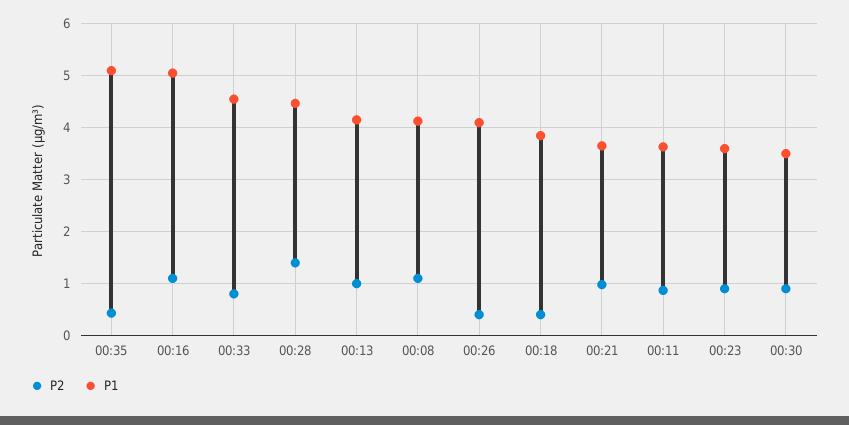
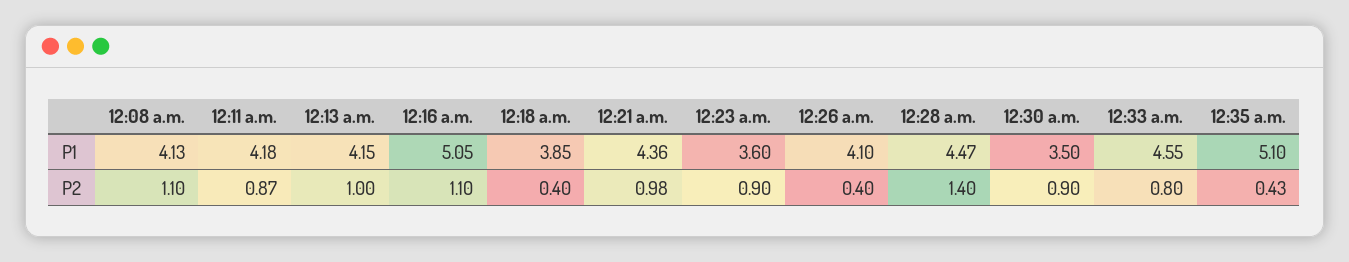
  {
    "P2": {
      "00:35": 0.43,
      "00:16": 1.1,
      "00:33": 0.8,
      "00:28": 1.4,
      "00:13": 1,
      "00:08": 1.1,
      "00:26": 0.4,
      "00:18": 0.4,
      "00:21": 0.98,
      "00:11": 0.87,
      "00:23": 0.9,
      "00:30": 0.9
    },
    "P1": {
      "00:35": 5.1,
      "00:16": 5.05,
      "00:33": 4.55,
      "00:28": 4.47,
      "00:13": 4.15,
      "00:08": 4.13,
      "00:26": 4.1,
      "00:18": 3.85,
-     "00:21": 3.6,
+     "00:21": 4.36,
-     "00:11": 3.6,
+     "00:11": 4.18,
      "00:23": 3.6,
      "00:30": 3.5
    }
  }

